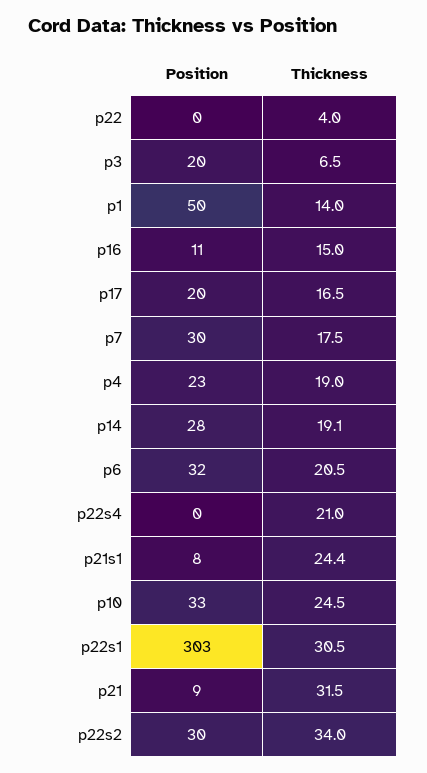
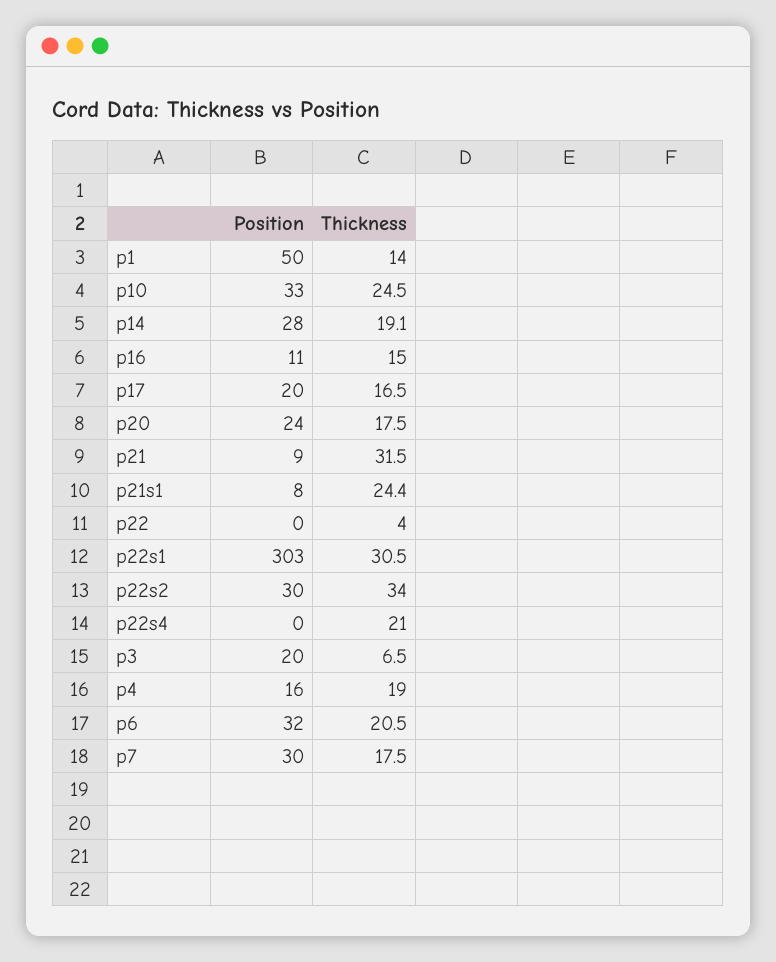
  {
    "Position": {
      "p22": 0,
      "p3": 20,
      "p1": 50,
      "p16": 11,
      "p17": 20,
      "p7": 30,
-     "p4": 23,
+     "p4": 16,
      "p14": 28,
      "p6": 32,
      "p22s4": 0,
      "p21s1": 8,
      "p10": 33,
      "p22s1": 303,
      "p21": 9,
-     "p22s2": 30
+     "p22s2": 30,
+     "p20": 24
    },
    "Thickness": {
      "p22": 4,
      "p3": 6.5,
      "p1": 14,
      "p16": 15,
      "p17": 16.5,
      "p7": 17.5,
      "p4": 19,
      "p14": 19.1,
      "p6": 20.5,
      "p22s4": 21,
      "p21s1": 24.4,
      "p10": 24.5,
      "p22s1": 30.5,
      "p21": 31.5,
-     "p22s2": 34
+     "p22s2": 34,
+     "p20": 17.5
    }
  }

